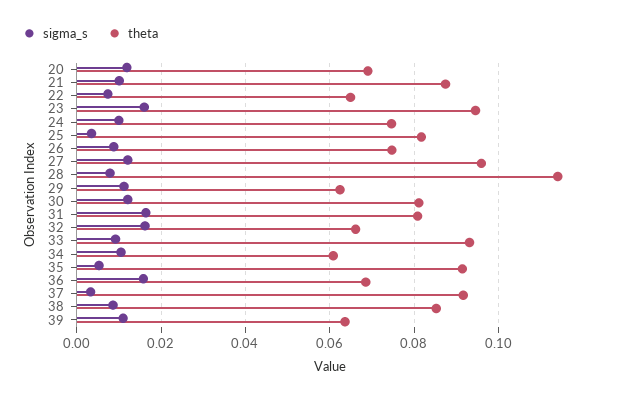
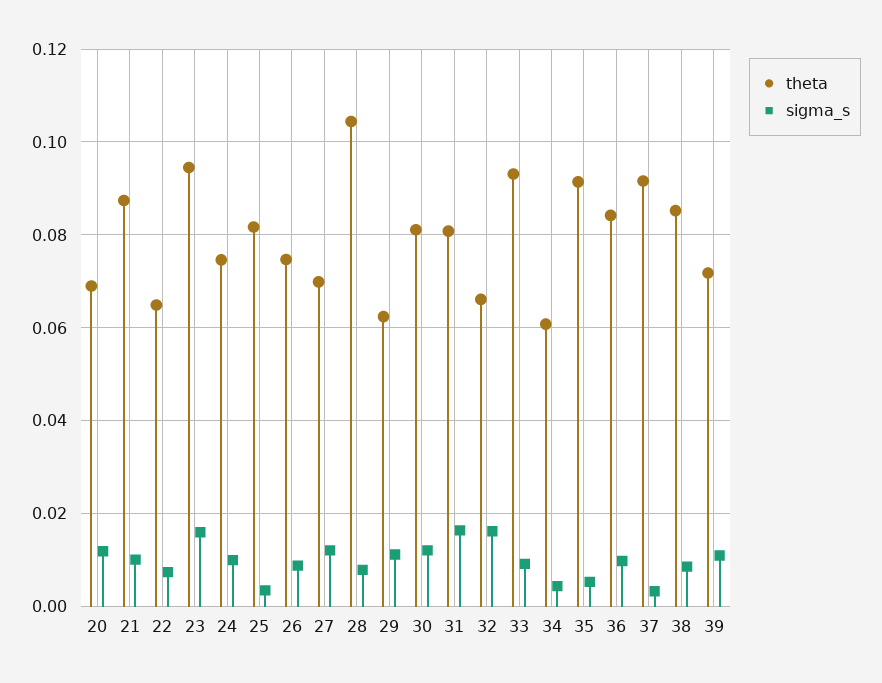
  {
    "sigma_s": {
      "20": 0.012,
      "21": 0.01,
      "22": 0.008,
      "23": 0.016,
      "24": 0.01,
      "25": 0.004,
      "26": 0.008,
      "27": 0.012,
      "28": 0.008,
      "29": 0.012,
      "30": 0.012,
      "31": 0.016,
      "32": 0.016,
      "33": 0.01,
-     "34": 0.01,
+     "34": 0.004,
      "35": 0.006,
-     "36": 0.016,
+     "36": 0.01,
      "37": 0.004,
      "38": 0.008,
      "39": 0.012
    },
    "theta": {
      "20": 0.07,
      "21": 0.088,
      "22": 0.064,
      "23": 0.094,
      "24": 0.074,
      "25": 0.082,
      "26": 0.074,
-     "27": 0.096,
+     "27": 0.07,
-     "28": 0.114,
+     "28": 0.104,
      "29": 0.062,
      "30": 0.082,
      "31": 0.08,
      "32": 0.066,
      "33": 0.094,
      "34": 0.06,
      "35": 0.092,
-     "36": 0.068,
+     "36": 0.084,
      "37": 0.092,
      "38": 0.086,
-     "39": 0.064
+     "39": 0.072
    }
  }

